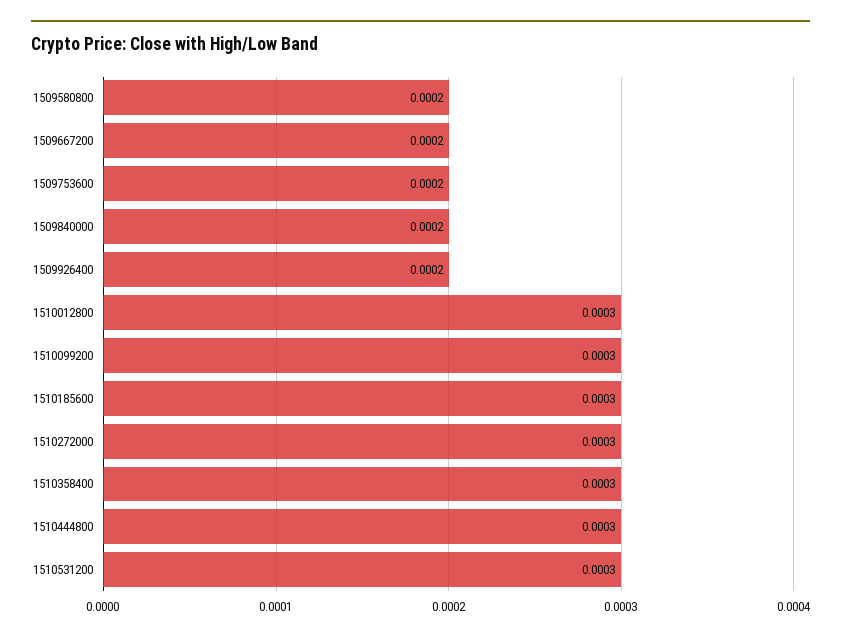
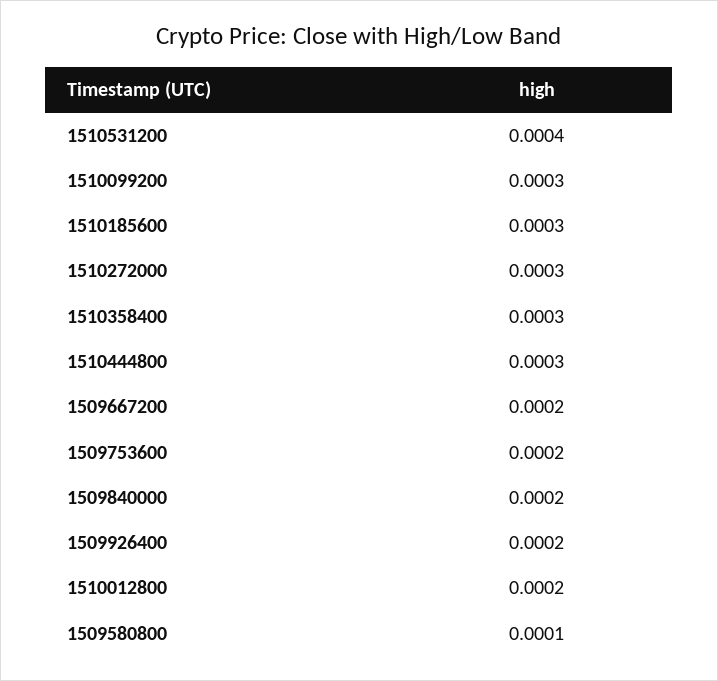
  {
-   "1509580800": 0.0002,
+   "1509580800": 0.0001,
    "1509667200": 0.0002,
    "1509753600": 0.0002,
    "1509840000": 0.0002,
    "1509926400": 0.0002,
-   "1510012800": 0.0003,
+   "1510012800": 0.0002,
    "1510099200": 0.0003,
    "1510185600": 0.0003,
    "1510272000": 0.0003,
    "1510358400": 0.0003,
    "1510444800": 0.0003,
-   "1510531200": 0.0003
+   "1510531200": 0.0004
  }

